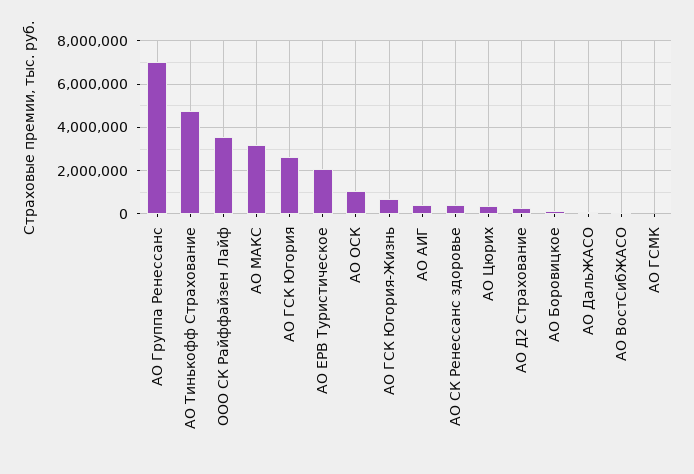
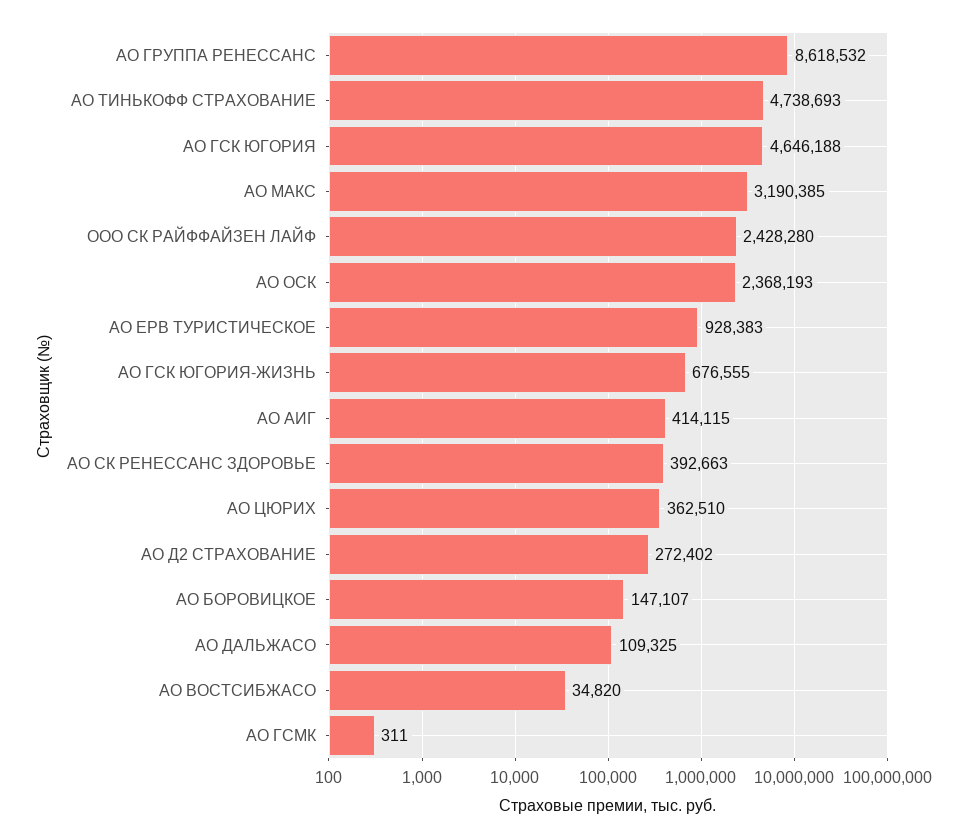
  {
-   "АО Группа Ренессанс": 7000000,
+   "АО Группа Ренессанс": 8618532,
    "АО Тинькофф Страхование": 4738693,
-   "ООО СК Райффайзен Лайф": 3500000,
+   "ООО СК Райффайзен Лайф": 2428280,
    "АО МАКС": 3190385,
-   "АО ГСК Югория": 2500000,
+   "АО ГСК Югория": 4646188,
-   "АО ЕРВ Туристическое": 2000000,
+   "АО ЕРВ Туристическое": 928383,
-   "АО ОСК": 1000000,
+   "АО ОСК": 2368193,
    "АО ГСК Югория-Жизнь": 676555,
    "АО АИГ": 414115,
    "АО СК Ренессанс здоровье": 392663,
    "АО Цюрих": 362510,
    "АО Д2 Страхование": 272402,
    "АО Боровицкое": 147107,
    "АО ДальЖАСО": 109325,
    "АО ВостСибЖАСО": 34820,
    "АО ГСМК": 311
  }

